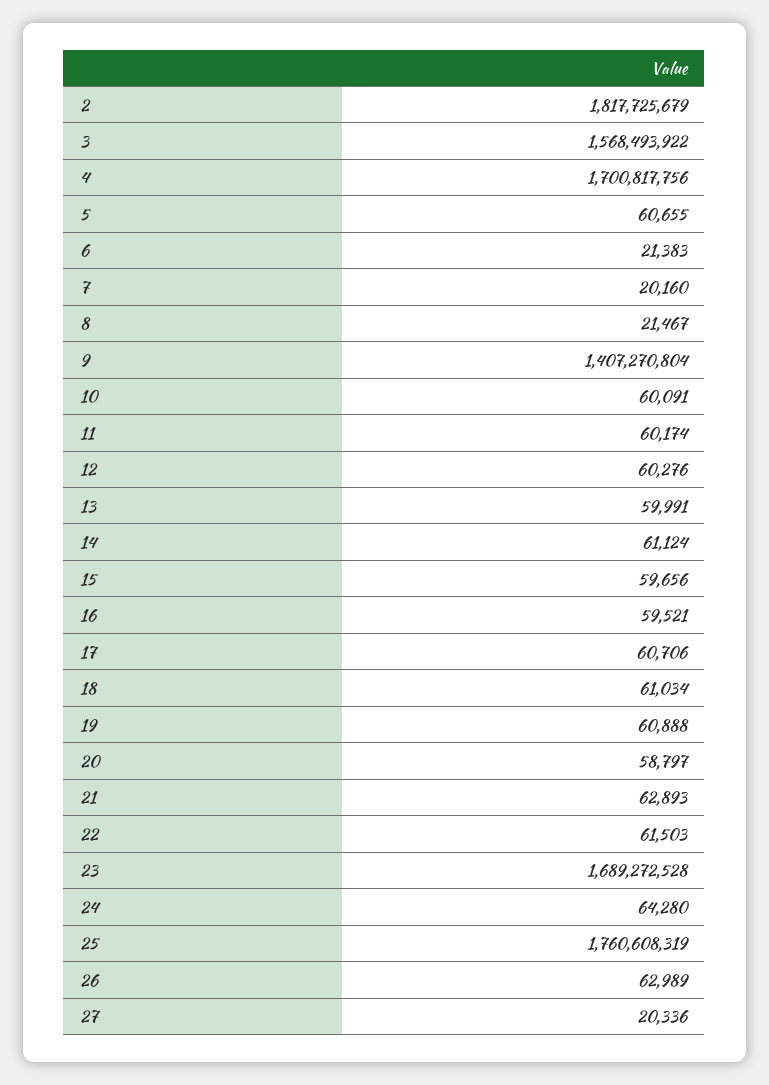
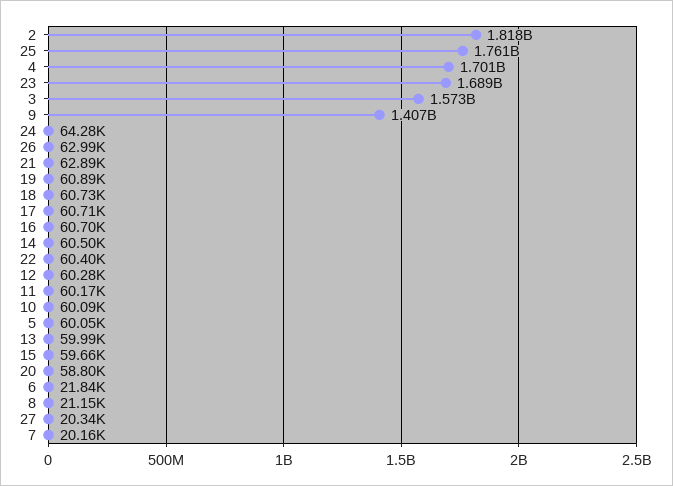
  {
    "2": 1817725679,
-   "3": 1568493922,
+   "3": 1573000000,
    "4": 1700817756,
-   "5": 60655,
+   "5": 60050,
-   "6": 21383,
+   "6": 21840,
    "7": 20160,
-   "8": 21467,
+   "8": 21150,
    "9": 1407270804,
    "10": 60091,
    "11": 60174,
    "12": 60276,
    "13": 59991,
-   "14": 61124,
+   "14": 60500,
    "15": 59656,
-   "16": 59521,
+   "16": 60700,
    "17": 60706,
-   "18": 61034,
+   "18": 60730,
    "19": 60888,
    "20": 58797,
    "21": 62893,
-   "22": 61503,
+   "22": 60400,
    "23": 1689272528,
    "24": 64280,
    "25": 1760608319,
    "26": 62989,
    "27": 20336
  }

